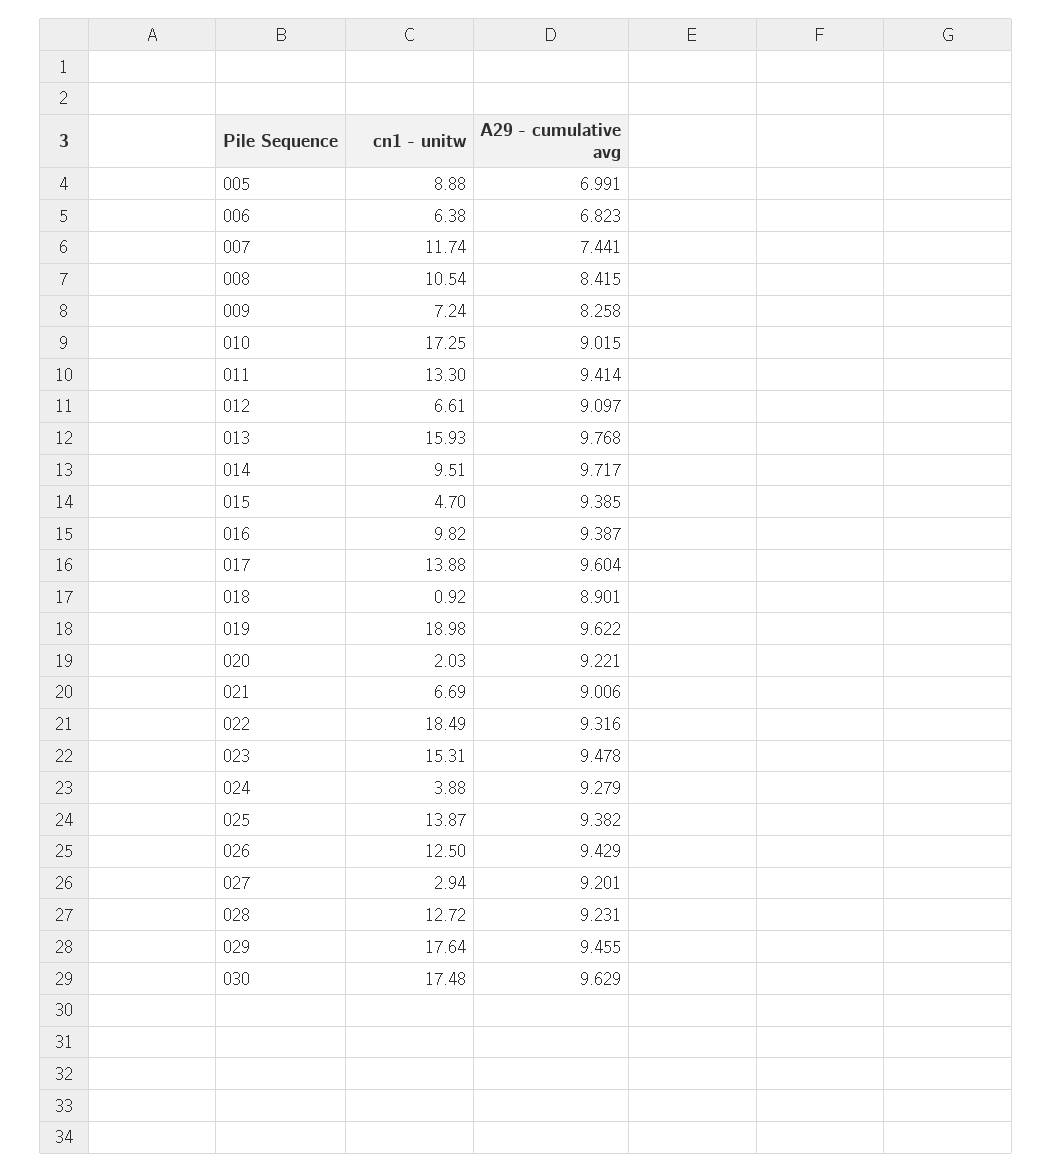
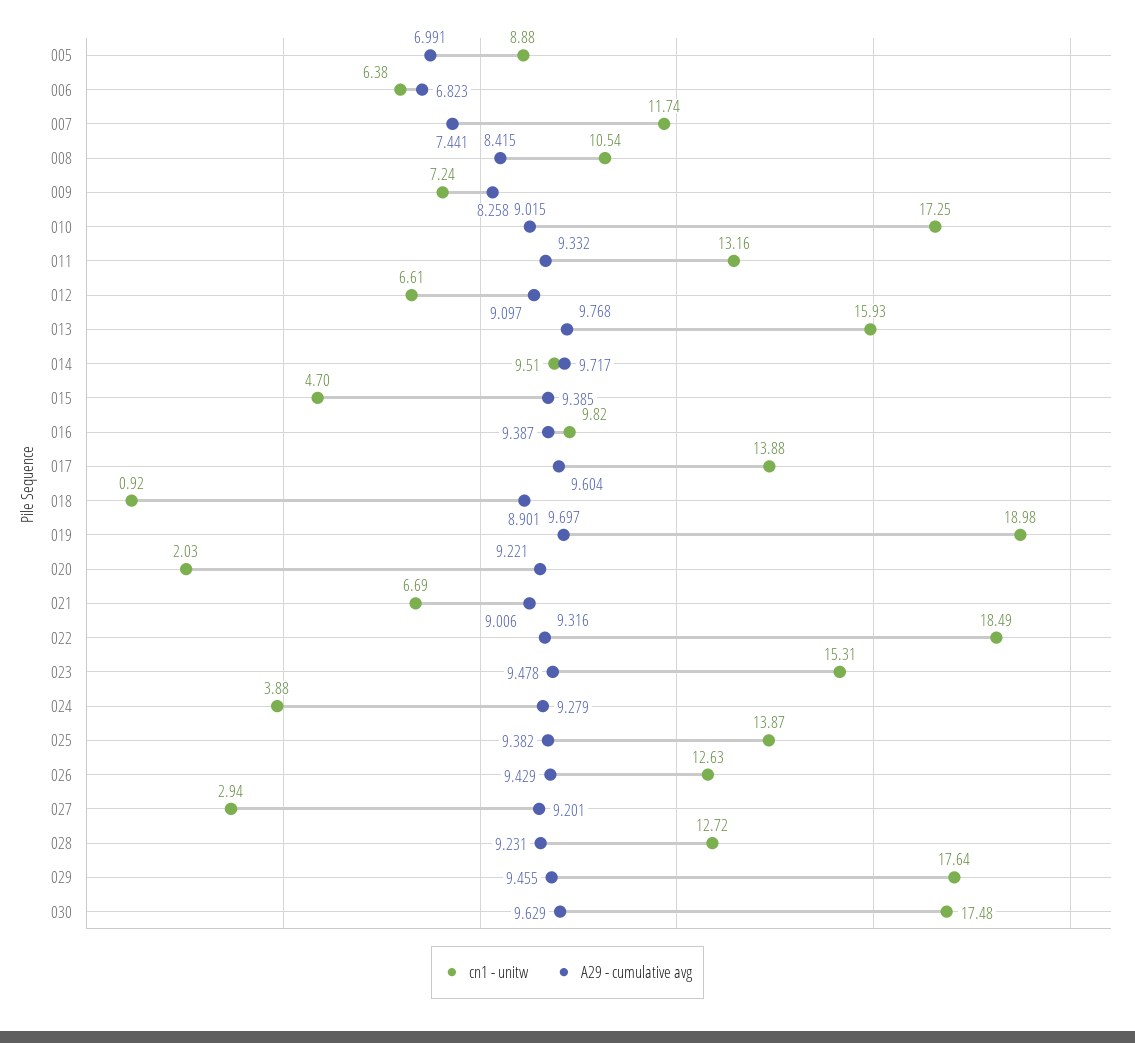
  {
    "cn1 - unitw": {
      "005": 8.88,
      "006": 6.38,
      "007": 11.74,
      "008": 10.54,
      "009": 7.24,
      "010": 17.25,
-     "011": 13.3,
+     "011": 13.16,
      "012": 6.61,
      "013": 15.93,
      "014": 9.51,
      "015": 4.7,
      "016": 9.82,
      "017": 13.88,
      "018": 0.92,
      "019": 18.98,
      "020": 2.03,
      "021": 6.69,
      "022": 18.49,
      "023": 15.31,
      "024": 3.88,
      "025": 13.87,
-     "026": 12.5,
+     "026": 12.63,
      "027": 2.94,
      "028": 12.72,
      "029": 17.64,
      "030": 17.48
    },
    "A29 - cumulative avg": {
      "005": 6.991,
      "006": 6.823,
      "007": 7.441,
      "008": 8.415,
      "009": 8.258,
      "010": 9.015,
-     "011": 9.414,
+     "011": 9.332,
      "012": 9.097,
      "013": 9.768,
      "014": 9.717,
      "015": 9.385,
      "016": 9.387,
      "017": 9.604,
      "018": 8.901,
-     "019": 9.622,
+     "019": 9.697,
      "020": 9.221,
      "021": 9.006,
      "022": 9.316,
      "023": 9.478,
      "024": 9.279,
      "025": 9.382,
      "026": 9.429,
      "027": 9.201,
      "028": 9.231,
      "029": 9.455,
      "030": 9.629
    }
  }

